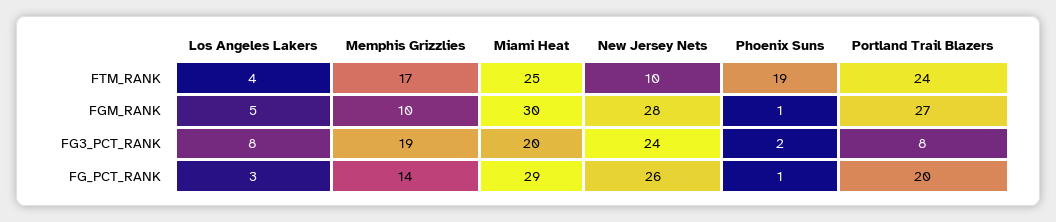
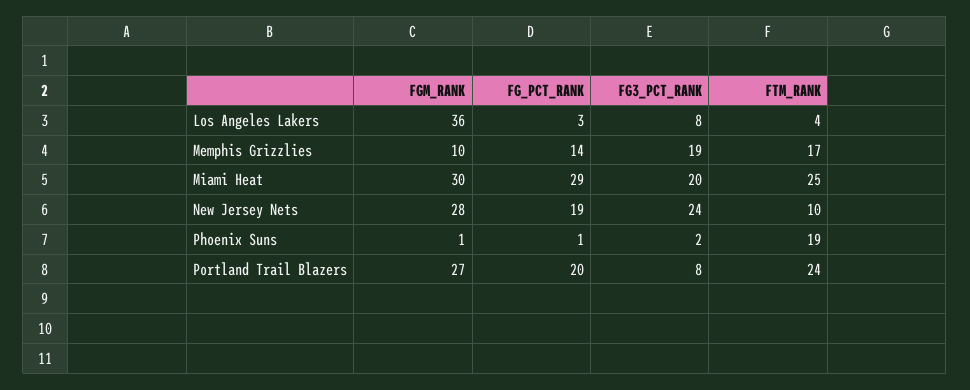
  {
    "Los Angeles Lakers": {
      "FTM_RANK": 4,
-     "FGM_RANK": 5,
+     "FGM_RANK": 36,
      "FG3_PCT_RANK": 8,
      "FG_PCT_RANK": 3
    },
    "Memphis Grizzlies": {
      "FTM_RANK": 17,
      "FGM_RANK": 10,
      "FG3_PCT_RANK": 19,
      "FG_PCT_RANK": 14
    },
    "Miami Heat": {
      "FTM_RANK": 25,
      "FGM_RANK": 30,
      "FG3_PCT_RANK": 20,
      "FG_PCT_RANK": 29
    },
    "New Jersey Nets": {
      "FTM_RANK": 10,
      "FGM_RANK": 28,
      "FG3_PCT_RANK": 24,
-     "FG_PCT_RANK": 26
+     "FG_PCT_RANK": 19
    },
    "Phoenix Suns": {
      "FTM_RANK": 19,
      "FGM_RANK": 1,
      "FG3_PCT_RANK": 2,
      "FG_PCT_RANK": 1
    },
    "Portland Trail Blazers": {
      "FTM_RANK": 24,
      "FGM_RANK": 27,
      "FG3_PCT_RANK": 8,
      "FG_PCT_RANK": 20
    }
  }

